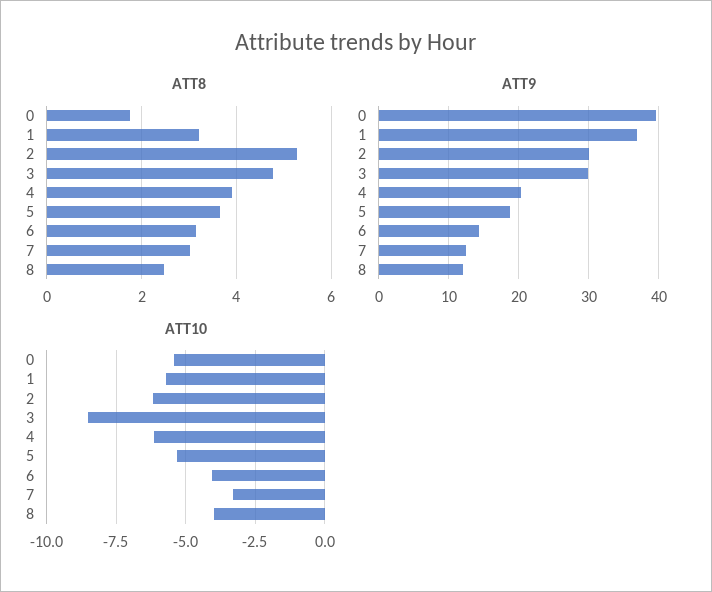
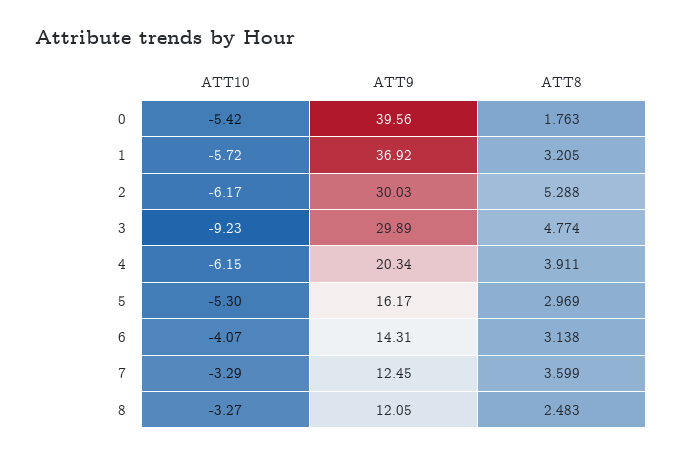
  {
    "ATT8": {
      "0": 1.763,
      "1": 3.205,
      "2": 5.288,
      "3": 4.774,
      "4": 3.911,
-     "5": 3.6,
+     "5": 2.969,
      "6": 3.138,
-     "7": 3,
+     "7": 3.599,
      "8": 2.483
    },
    "ATT9": {
      "0": 39.56,
      "1": 36.92,
      "2": 30.03,
      "3": 29.89,
      "4": 20.34,
-     "5": 19,
+     "5": 16.17,
      "6": 14.31,
      "7": 12.45,
      "8": 12.05
    },
    "ATT10": {
      "0": -5.42,
      "1": -5.72,
      "2": -6.17,
-     "3": -8.5,
+     "3": -9.23,
      "4": -6.15,
      "5": -5.3,
      "6": -4.07,
      "7": -3.29,
-     "8": -4
+     "8": -3.27
    }
  }

